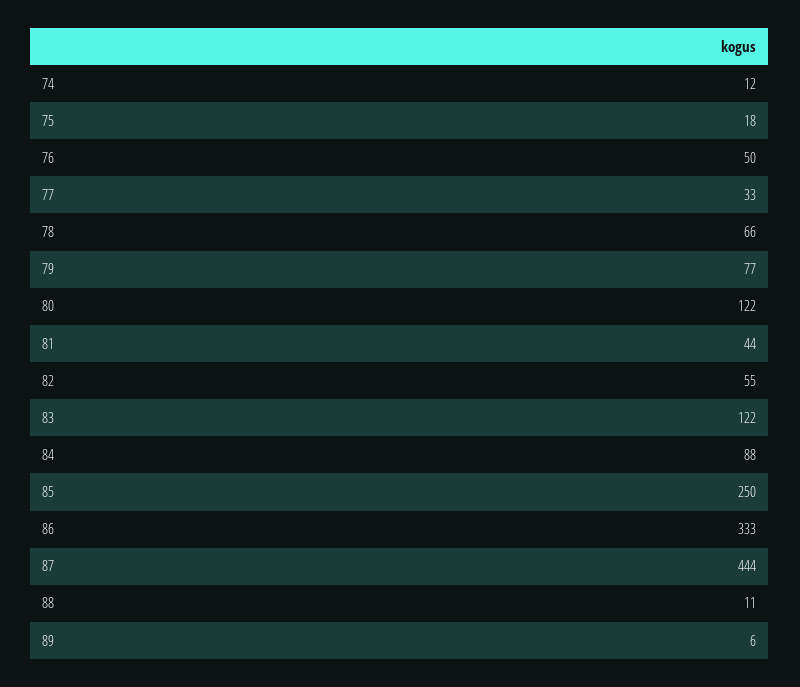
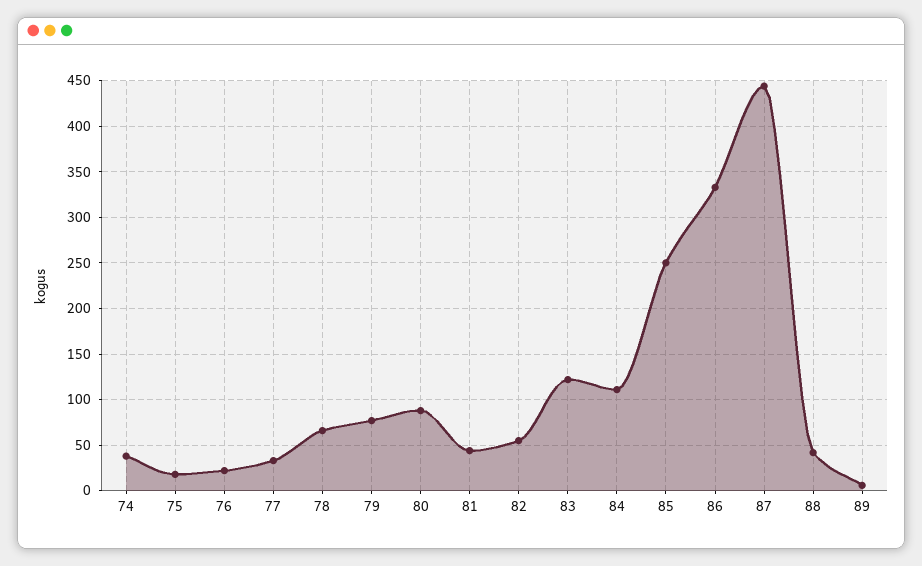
  {
-   "74": 12,
+   "74": 40,
    "75": 18,
-   "76": 50,
+   "76": 20,
    "77": 33,
    "78": 66,
    "79": 77,
-   "80": 122,
+   "80": 90,
    "81": 44,
    "82": 55,
    "83": 122,
-   "84": 88,
+   "84": 110,
    "85": 250,
    "86": 333,
    "87": 444,
-   "88": 11,
+   "88": 40,
    "89": 6
  }

